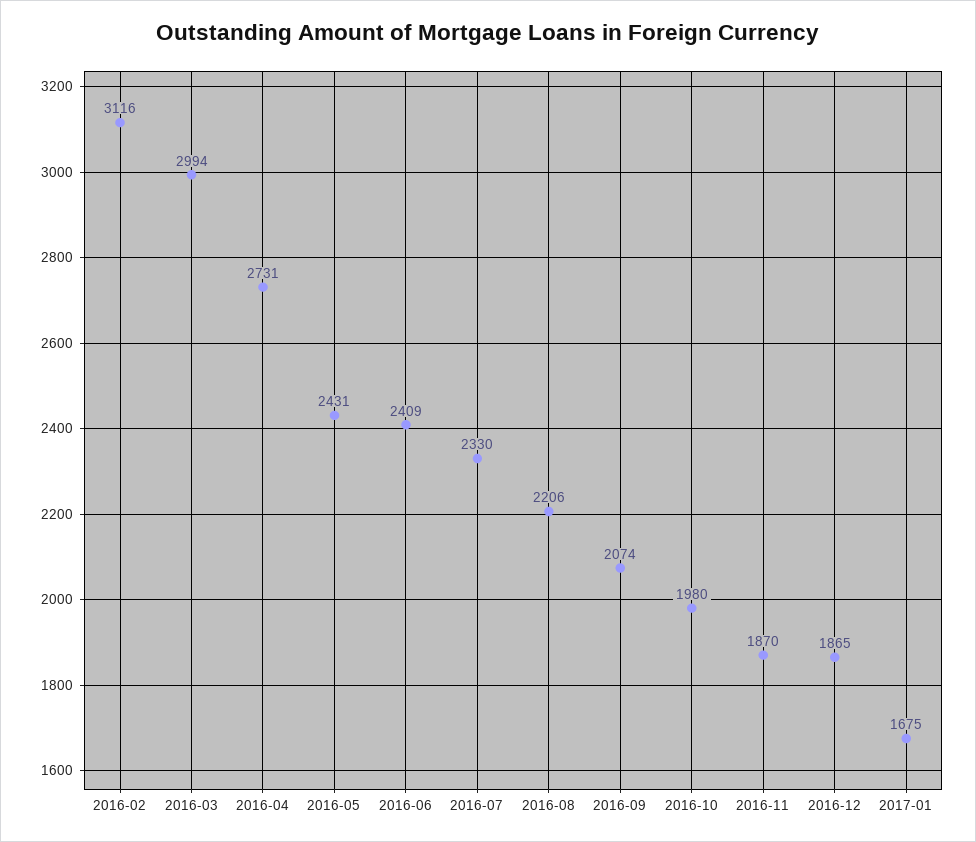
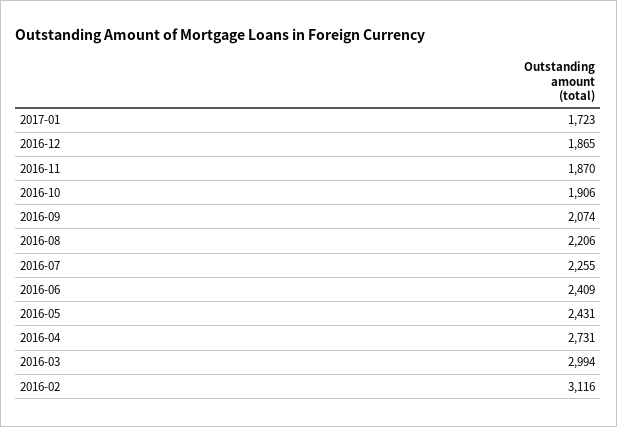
  {
    "2016-02": 3116,
    "2016-03": 2994,
    "2016-04": 2731,
    "2016-05": 2431,
    "2016-06": 2409,
-   "2016-07": 2330,
+   "2016-07": 2255,
    "2016-08": 2206,
    "2016-09": 2074,
-   "2016-10": 1980,
+   "2016-10": 1906,
    "2016-11": 1870,
    "2016-12": 1865,
-   "2017-01": 1675
+   "2017-01": 1723
  }

